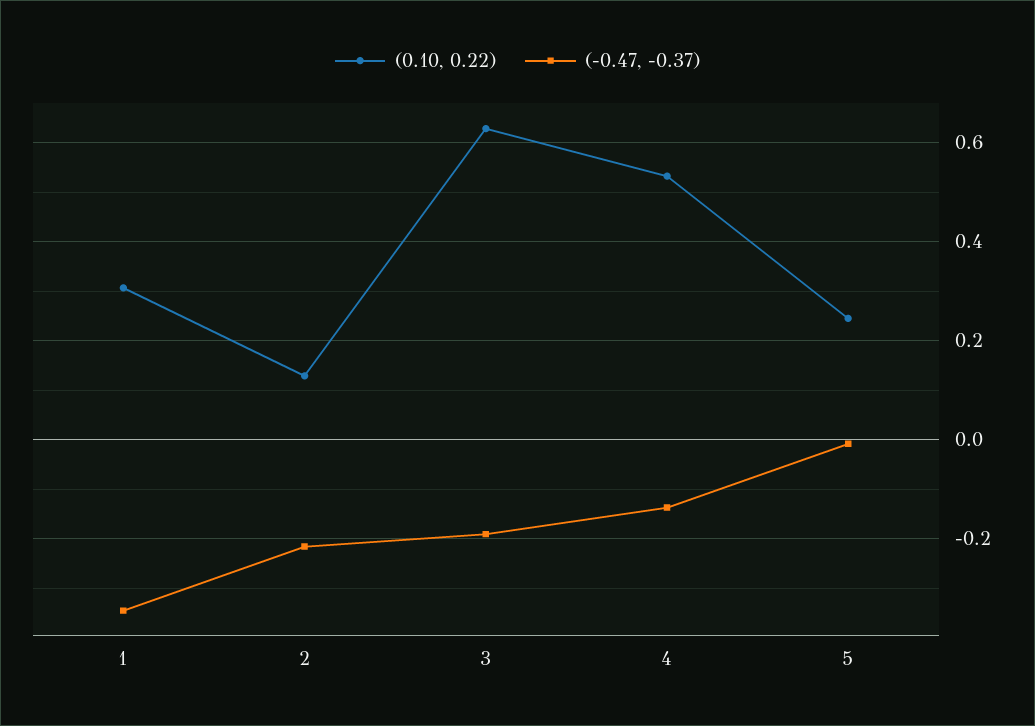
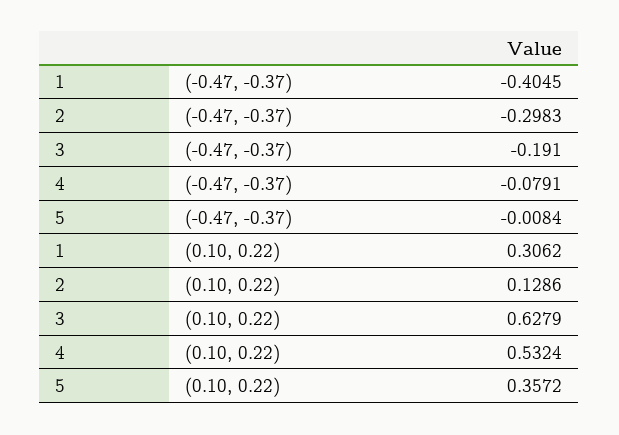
  {
    "(0.10, 0.22)": {
      "1": 0.3062,
      "2": 0.1286,
      "3": 0.6279,
      "4": 0.5324,
-     "5": 0.24
+     "5": 0.3572
    },
    "(-0.47, -0.37)": {
-     "1": -0.34,
+     "1": -0.4045,
-     "2": -0.22,
+     "2": -0.2983,
      "3": -0.191,
-     "4": -0.14,
+     "4": -0.0791,
      "5": -0.0084
    }
  }

